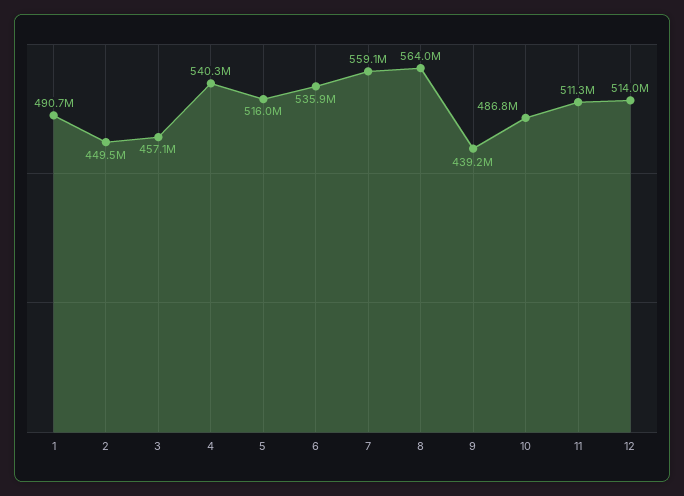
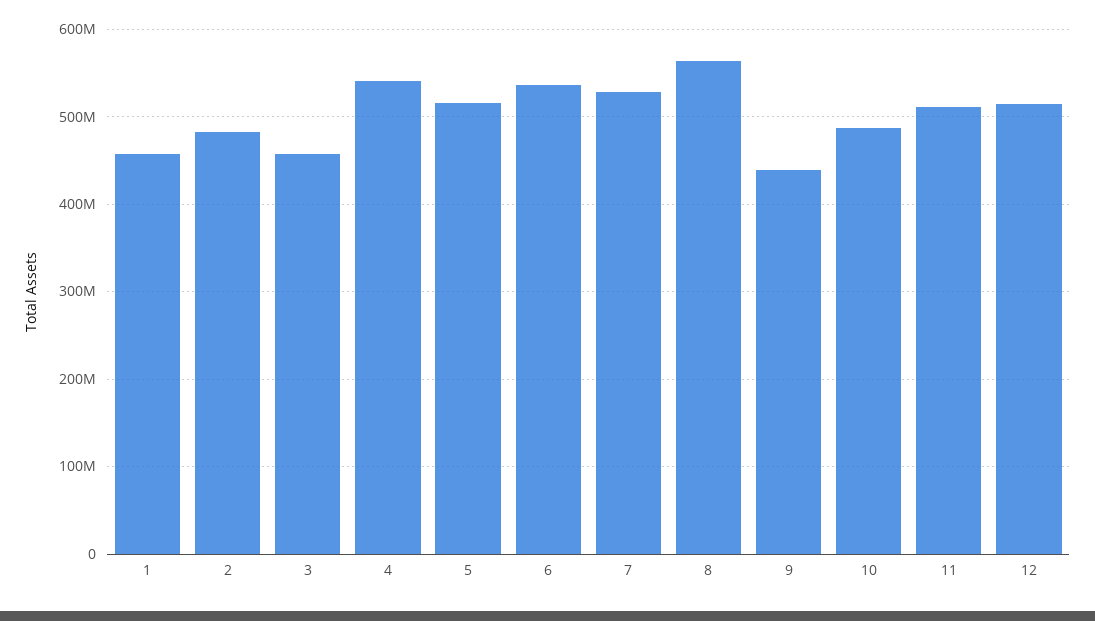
  {
-   "1": 490700000,
+   "1": 460000000,
-   "2": 449500000,
+   "2": 480000000,
    "3": 457100000,
    "4": 540300000,
    "5": 516000000,
    "6": 535900000,
-   "7": 559100000,
+   "7": 530000000,
    "8": 564000000,
    "9": 439200000,
    "10": 486800000,
    "11": 511300000,
    "12": 514000000
  }

